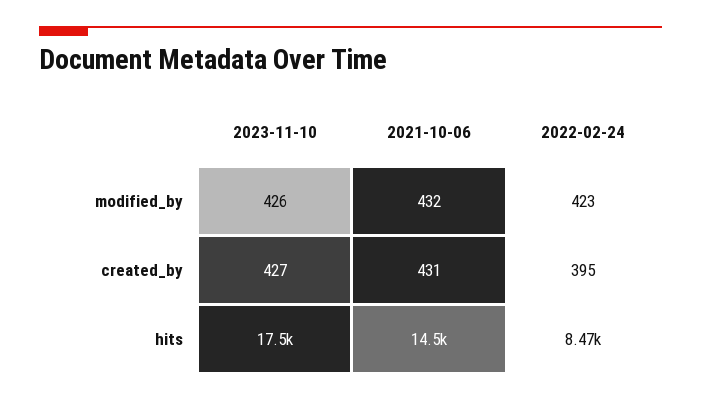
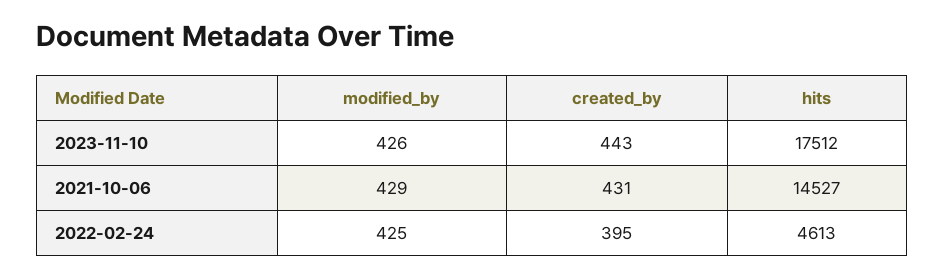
  {
    "2023-11-10": {
      "modified_by": 426,
-     "created_by": 427,
+     "created_by": 443,
      "hits": 17512
    },
    "2021-10-06": {
-     "modified_by": 432,
+     "modified_by": 429,
      "created_by": 431,
      "hits": 14527
    },
    "2022-02-24": {
-     "modified_by": 423,
+     "modified_by": 425,
      "created_by": 395,
-     "hits": 8470
+     "hits": 4613
    }
  }

